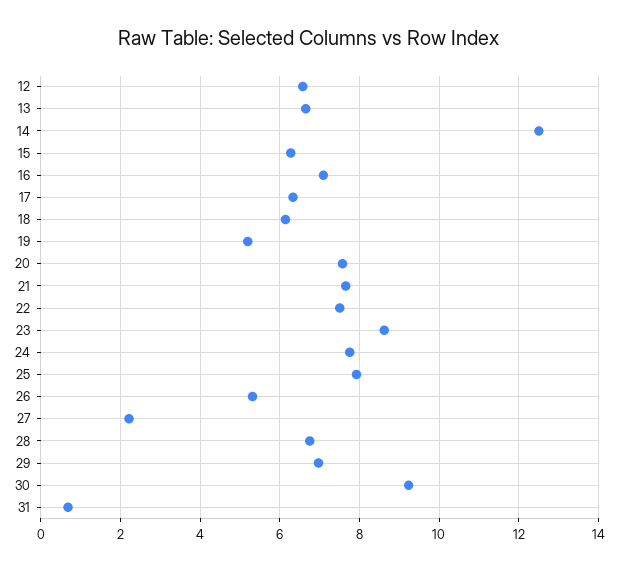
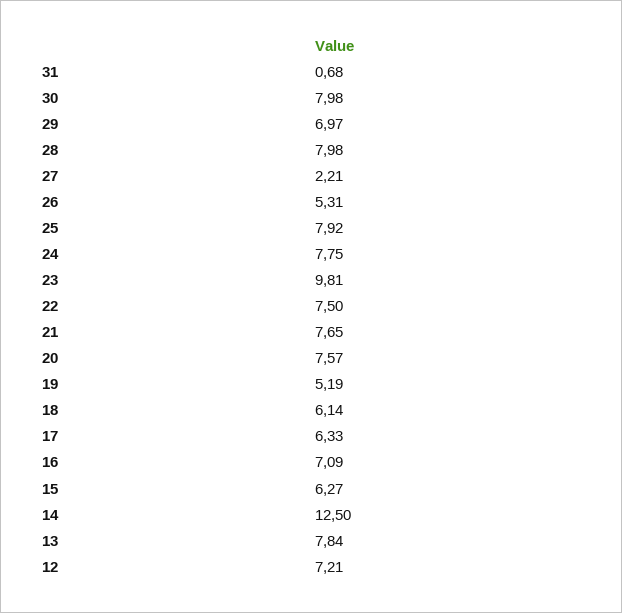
  {
-   "12": 6.6,
+   "12": 7.21,
-   "13": 6.6,
+   "13": 7.84,
    "14": 12.5,
    "15": 6.27,
    "16": 7.09,
    "17": 6.33,
    "18": 6.14,
    "19": 5.19,
    "20": 7.57,
    "21": 7.65,
    "22": 7.5,
-   "23": 8.6,
+   "23": 9.81,
    "24": 7.75,
    "25": 7.92,
    "26": 5.31,
    "27": 2.21,
-   "28": 6.8,
+   "28": 7.98,
    "29": 6.97,
-   "30": 9.2,
+   "30": 7.98,
    "31": 0.68
  }

